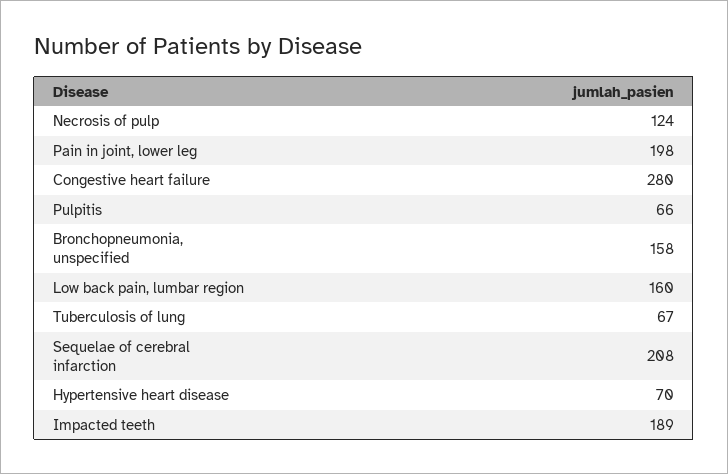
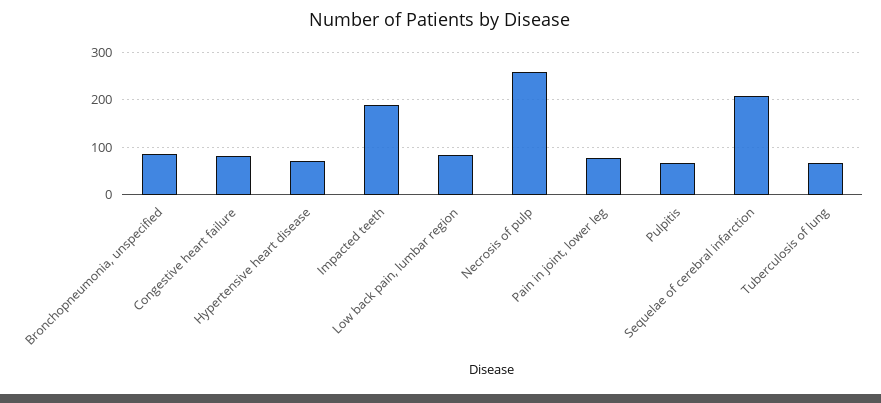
  {
-   "Necrosis of pulp": 124,
+   "Necrosis of pulp": 260,
-   "Pain in joint, lower leg": 198,
+   "Pain in joint, lower leg": 80,
-   "Congestive heart failure": 280,
+   "Congestive heart failure": 80,
    "Pulpitis": 66,
-   "Bronchopneumonia, unspecified": 158,
+   "Bronchopneumonia, unspecified": 80,
-   "Low back pain, lumbar region": 160,
+   "Low back pain, lumbar region": 80,
    "Tuberculosis of lung": 67,
    "Sequelae of cerebral infarction": 208,
    "Hypertensive heart disease": 70,
    "Impacted teeth": 189
  }

